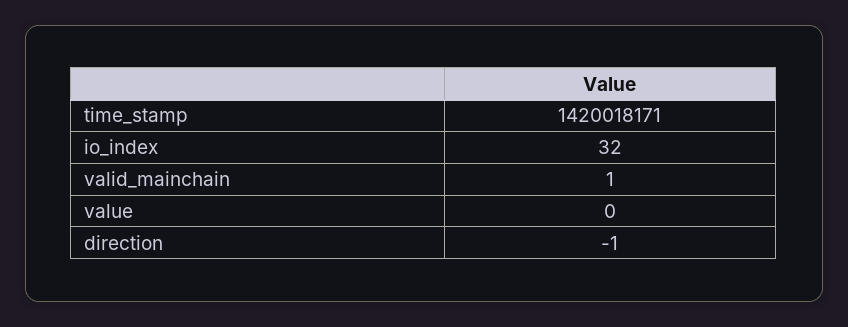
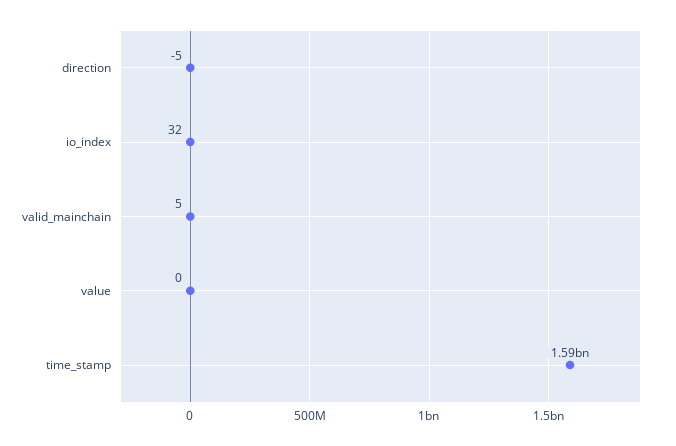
  {
-   "time_stamp": 1420018171,
+   "time_stamp": 1590000000,
    "io_index": 32,
-   "valid_mainchain": 1,
+   "valid_mainchain": 5,
    "value": 0,
-   "direction": -1
+   "direction": -5
  }

